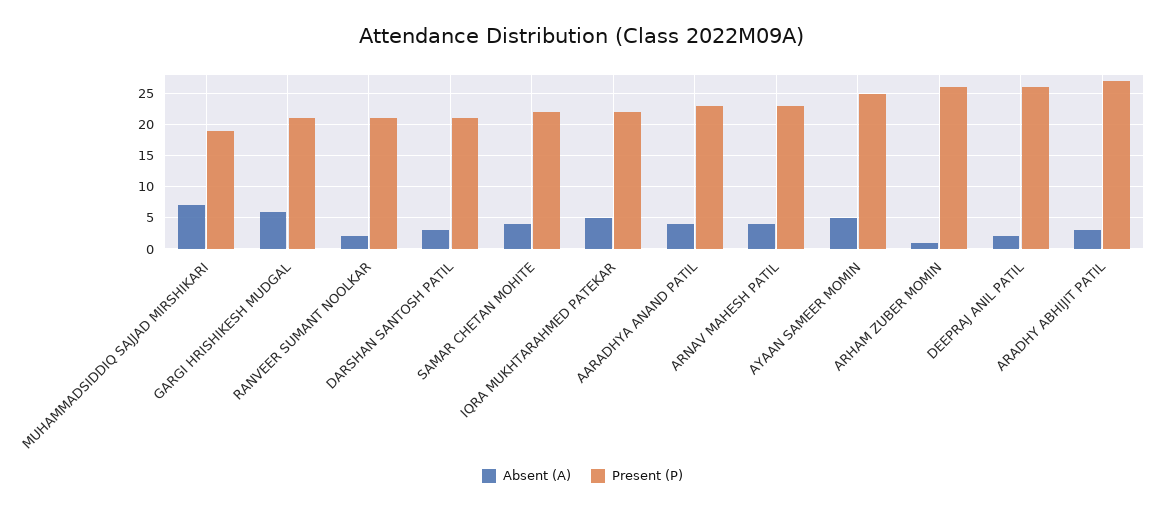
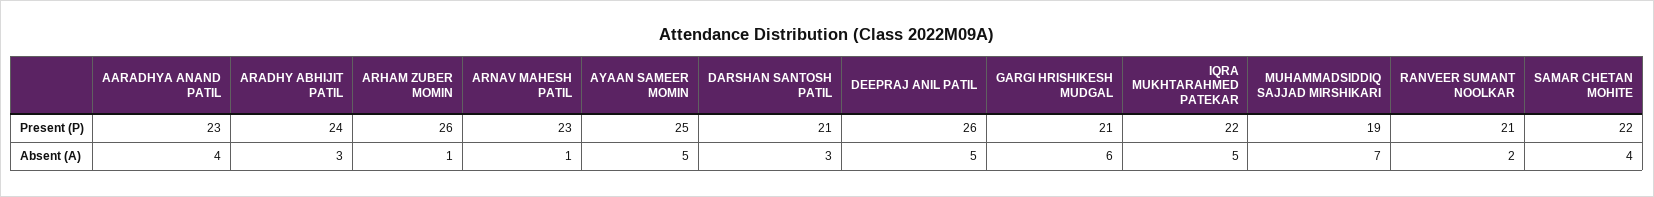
  {
    "Absent (A)": {
      "MUHAMMADSIDDIQ SAJJAD MIRSHIKARI": 7,
      "GARGI HRISHIKESH MUDGAL": 6,
      "RANVEER SUMANT NOOLKAR": 2,
      "DARSHAN SANTOSH PATIL": 3,
      "SAMAR CHETAN MOHITE": 4,
      "IQRA MUKHTARAHMED PATEKAR": 5,
      "AARADHYA ANAND PATIL": 4,
-     "ARNAV MAHESH PATIL": 4,
+     "ARNAV MAHESH PATIL": 1,
      "AYAAN SAMEER MOMIN": 5,
      "ARHAM ZUBER MOMIN": 1,
-     "DEEPRAJ ANIL PATIL": 2,
+     "DEEPRAJ ANIL PATIL": 5,
      "ARADHY ABHIJIT PATIL": 3
    },
    "Present (P)": {
      "MUHAMMADSIDDIQ SAJJAD MIRSHIKARI": 19,
      "GARGI HRISHIKESH MUDGAL": 21,
      "RANVEER SUMANT NOOLKAR": 21,
      "DARSHAN SANTOSH PATIL": 21,
      "SAMAR CHETAN MOHITE": 22,
      "IQRA MUKHTARAHMED PATEKAR": 22,
      "AARADHYA ANAND PATIL": 23,
      "ARNAV MAHESH PATIL": 23,
      "AYAAN SAMEER MOMIN": 25,
      "ARHAM ZUBER MOMIN": 26,
      "DEEPRAJ ANIL PATIL": 26,
-     "ARADHY ABHIJIT PATIL": 27
+     "ARADHY ABHIJIT PATIL": 24
    }
  }

